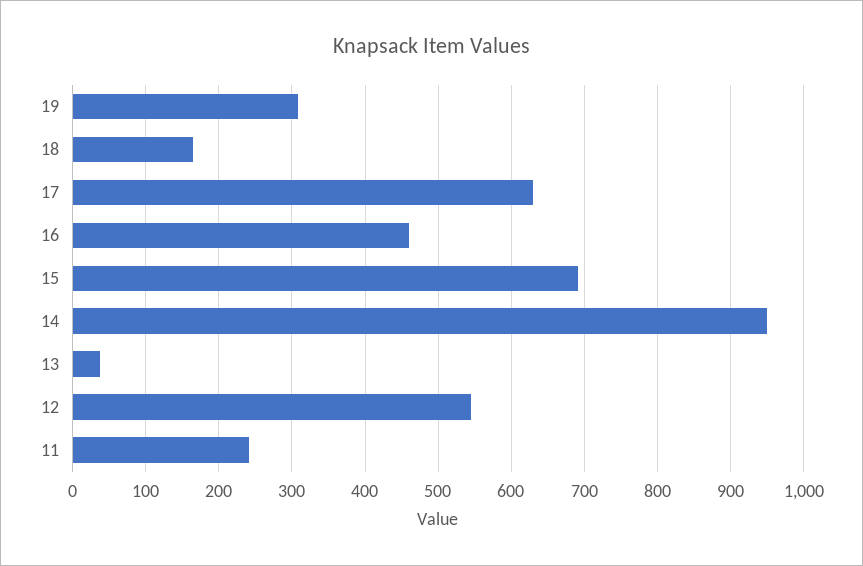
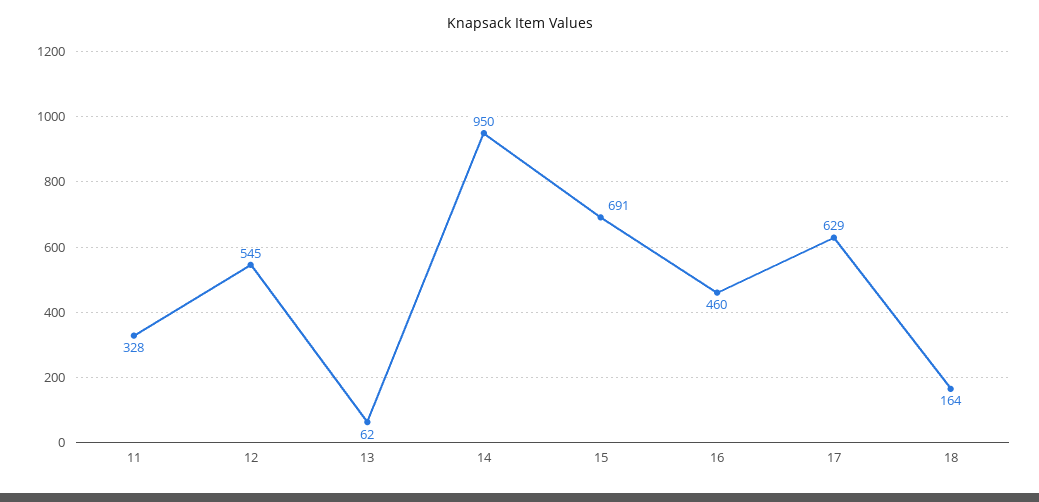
  {
-   "19": 310,
    "18": 164,
    "17": 629,
    "16": 460,
    "15": 691,
    "14": 950,
-   "13": 40,
+   "13": 62,
    "12": 545,
-   "11": 240
+   "11": 328
  }

